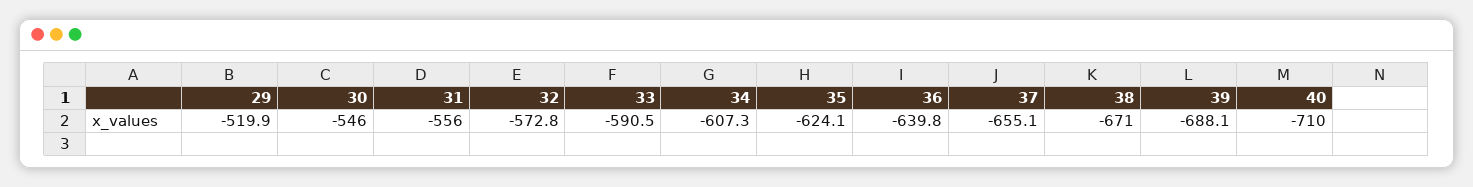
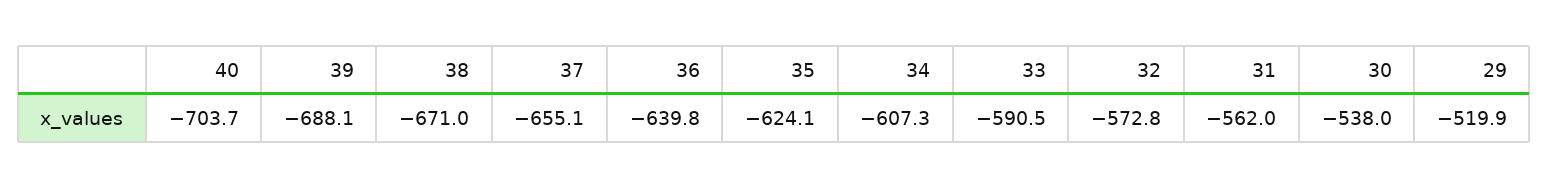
  {
    "29": -519.9,
-   "30": -546,
+   "30": -538,
-   "31": -556,
+   "31": -562,
    "32": -572.8,
    "33": -590.5,
    "34": -607.3,
    "35": -624.1,
    "36": -639.8,
    "37": -655.1,
    "38": -671,
    "39": -688.1,
-   "40": -710
+   "40": -703.7
  }

